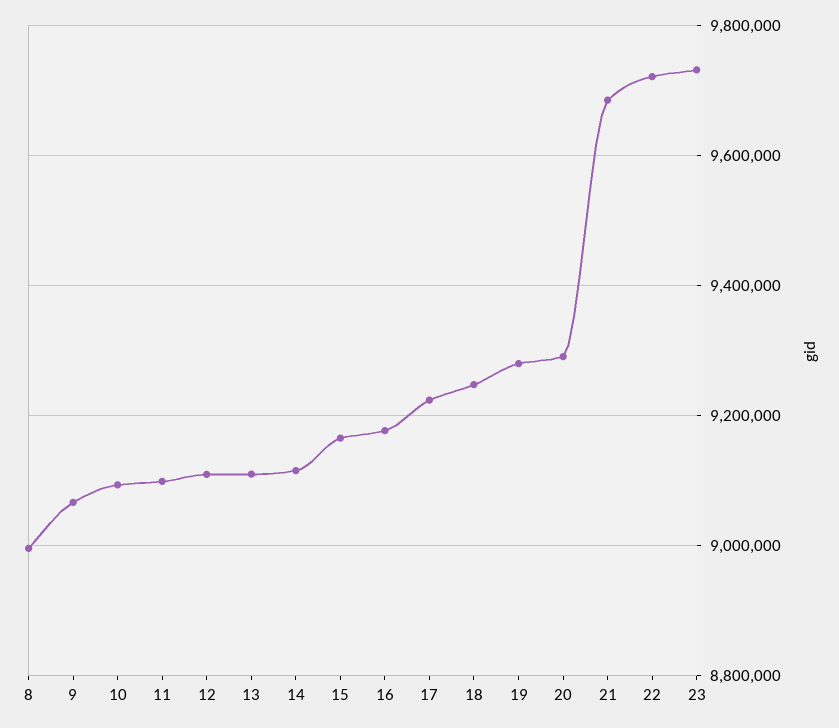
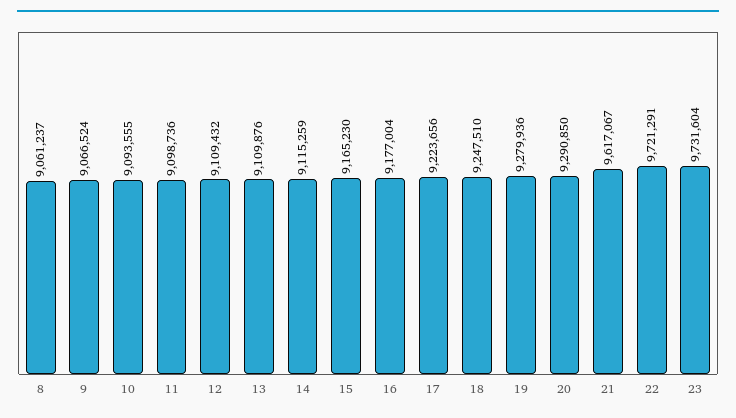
  {
-   "8": 9000000,
+   "8": 9061237,
    "9": 9066524,
    "10": 9093555,
    "11": 9098736,
    "12": 9109432,
    "13": 9109876,
    "14": 9115259,
    "15": 9165230,
    "16": 9177004,
    "17": 9223656,
    "18": 9247510,
    "19": 9279936,
    "20": 9290850,
-   "21": 9680000,
+   "21": 9617067,
    "22": 9721291,
    "23": 9731604
  }

